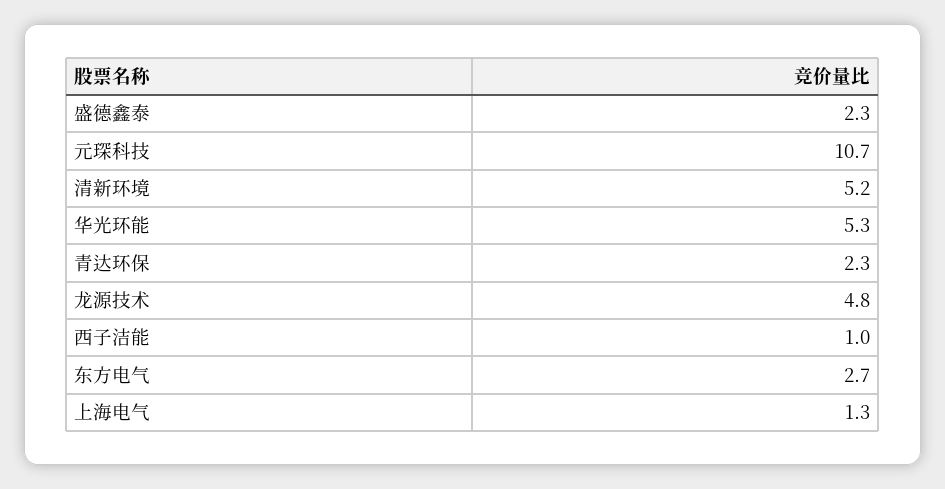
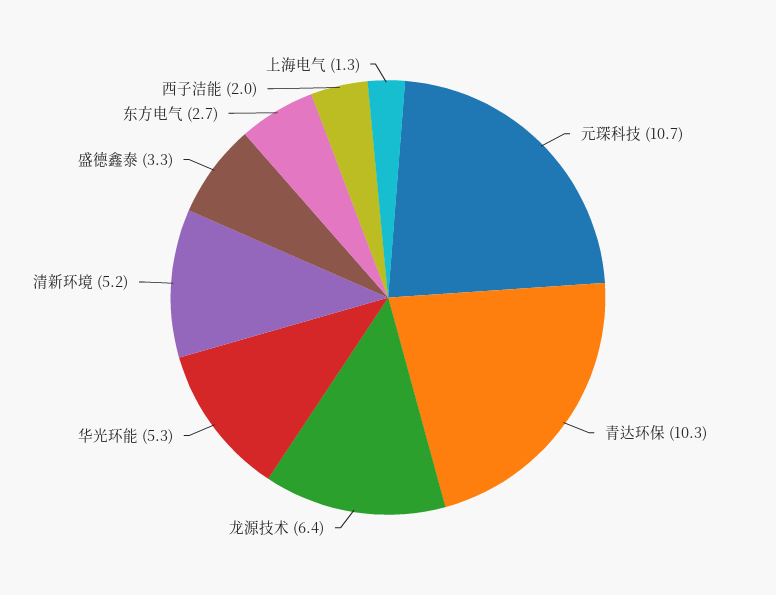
  {
-   "盛德鑫泰": 2.3,
+   "盛德鑫泰": 3.3,
    "元琛科技": 10.7,
    "清新环境": 5.2,
    "华光环能": 5.3,
-   "青达环保": 2.3,
+   "青达环保": 10.3,
-   "龙源技术": 4.8,
+   "龙源技术": 6.4,
-   "西子洁能": 1,
+   "西子洁能": 2,
    "东方电气": 2.7,
    "上海电气": 1.3
  }

